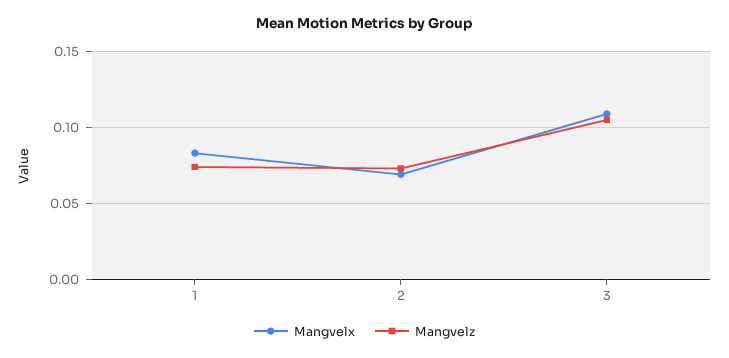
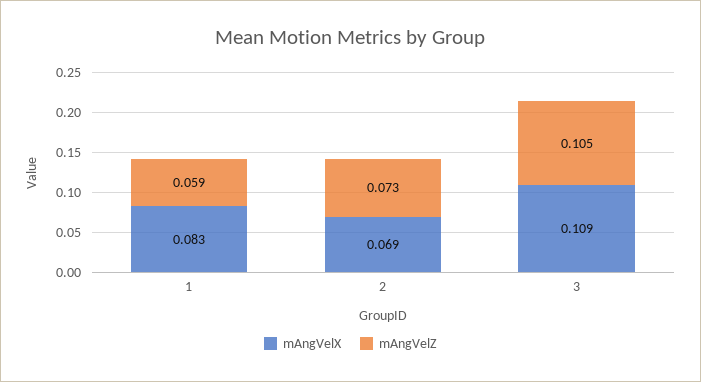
  {
    "Mangvelx": {
      "1": 0.083,
      "2": 0.069,
      "3": 0.109
    },
    "Mangvelz": {
-     "1": 0.075,
+     "1": 0.059,
      "2": 0.073,
      "3": 0.105
    }
  }

